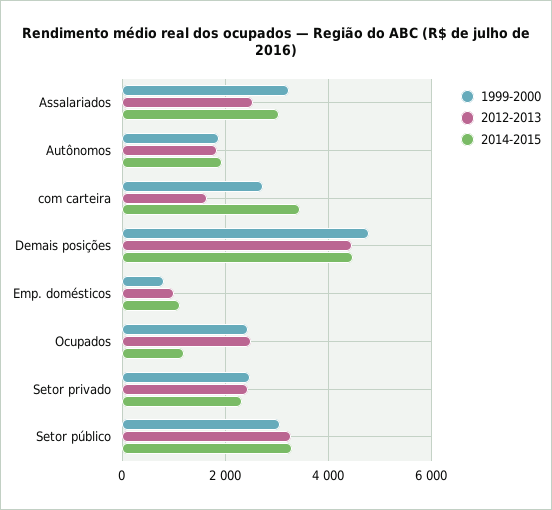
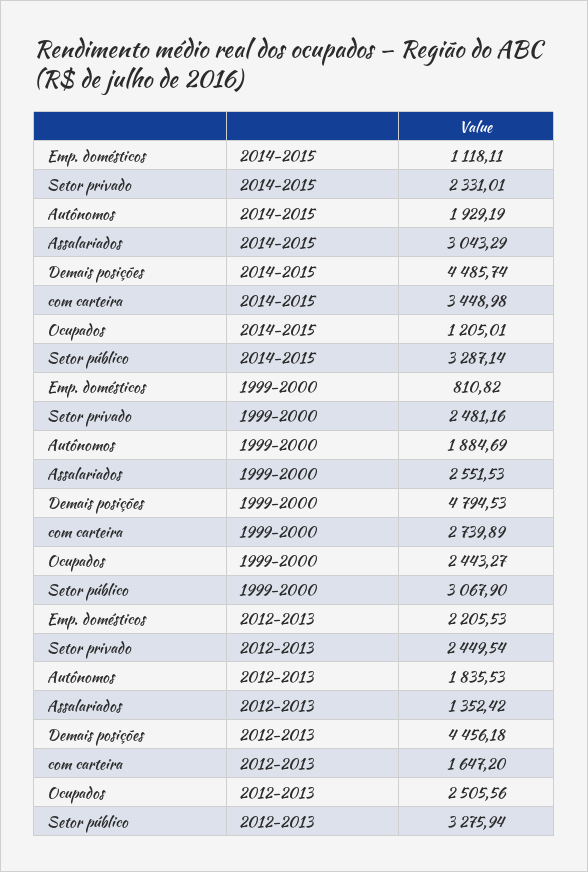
  {
    "1999-2000": {
-     "Assalariados": 3200,
+     "Assalariados": 2551.53,
      "Autônomos": 1884.69,
      "com carteira": 2739.89,
      "Demais posições": 4794.53,
      "Emp. domésticos": 810.82,
      "Ocupados": 2443.27,
      "Setor privado": 2481.16,
      "Setor público": 3067.9
    },
    "2012-2013": {
-     "Assalariados": 2600,
+     "Assalariados": 1352.42,
      "Autônomos": 1835.53,
      "com carteira": 1647.2,
      "Demais posições": 4456.18,
-     "Emp. domésticos": 1000,
+     "Emp. domésticos": 2205.53,
      "Ocupados": 2505.56,
      "Setor privado": 2449.54,
      "Setor público": 3275.94
    },
    "2014-2015": {
      "Assalariados": 3043.29,
      "Autônomos": 1929.19,
      "com carteira": 3448.98,
      "Demais posições": 4485.74,
      "Emp. domésticos": 1118.11,
      "Ocupados": 1205.01,
      "Setor privado": 2331.01,
      "Setor público": 3287.14
    }
  }

